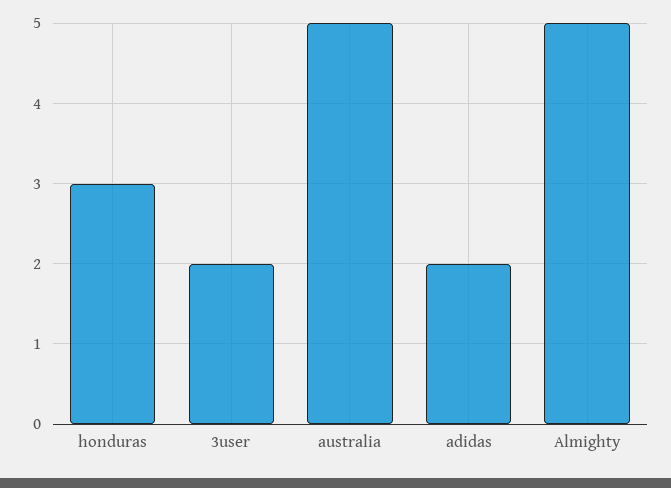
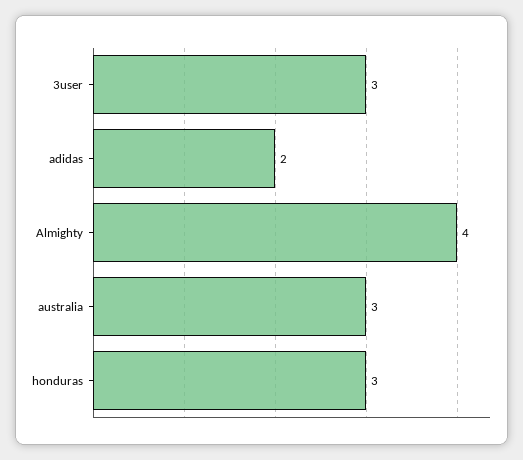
  {
    "honduras": 3,
-   "3user": 2,
+   "3user": 3,
-   "australia": 5,
+   "australia": 3,
    "adidas": 2,
-   "Almighty": 5
+   "Almighty": 4
  }

